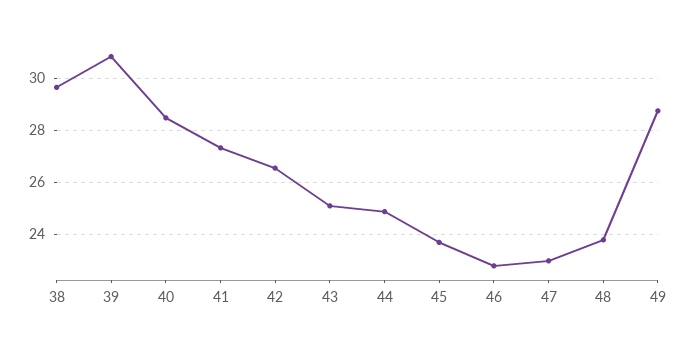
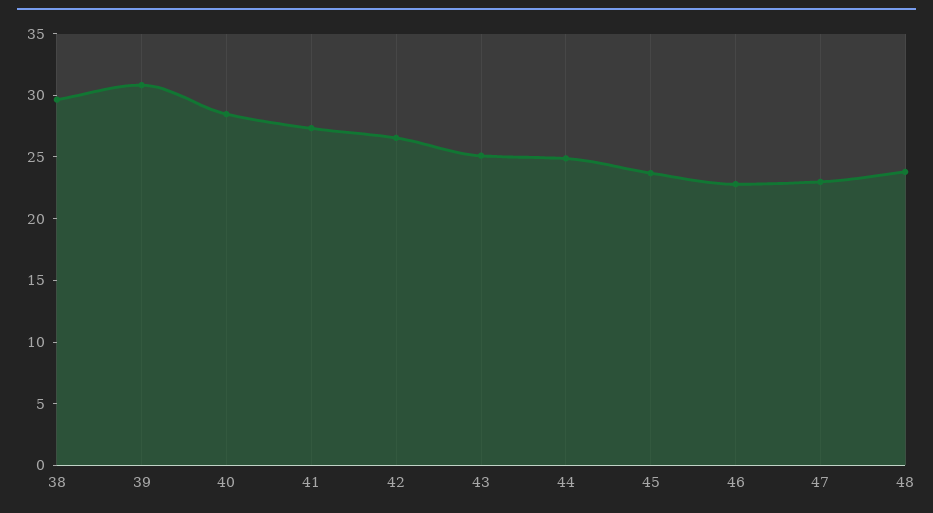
  {
    "38": 29.75,
    "39": 30.75,
    "40": 28.5,
    "41": 27.25,
    "42": 26.5,
    "43": 25,
    "44": 25,
    "45": 23.75,
    "46": 22.75,
    "47": 23,
-   "48": 23.75,
+   "48": 23.75
-   "49": 28.75
  }

